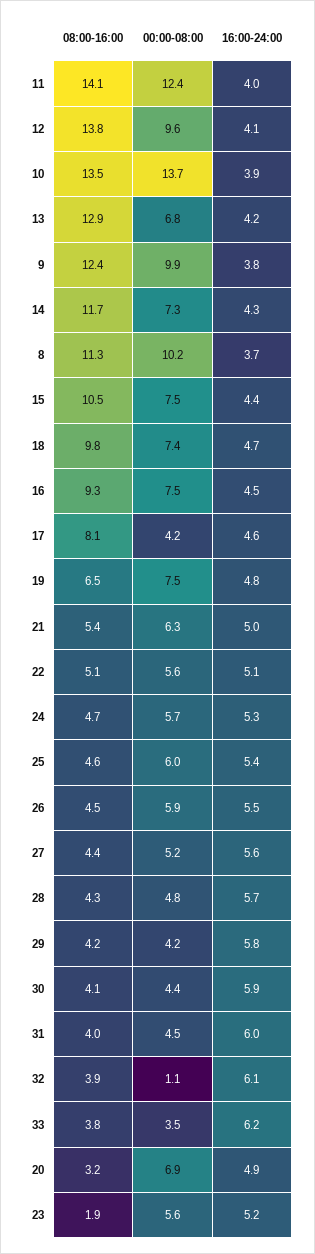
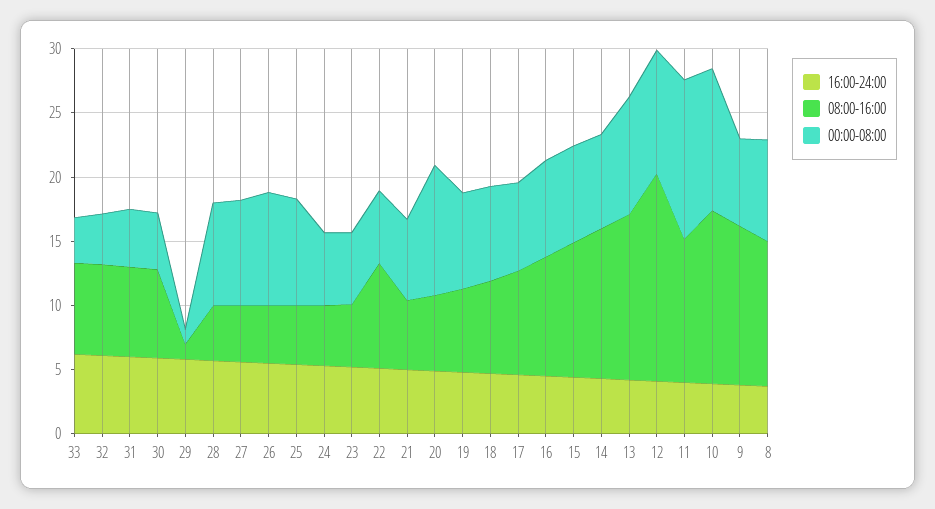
  {
    "08:00-16:00": {
-     "11": 14.1,
+     "11": 11,
-     "12": 13.8,
+     "12": 16,
      "10": 13.5,
      "13": 12.9,
      "9": 12.4,
      "14": 11.7,
      "8": 11.3,
      "15": 10.5,
-     "18": 9.8,
+     "18": 7,
      "16": 9.3,
      "17": 8.1,
      "19": 6.5,
      "21": 5.4,
-     "22": 5.1,
+     "22": 8,
      "24": 4.7,
      "25": 4.6,
      "26": 4.5,
      "27": 4.4,
      "28": 4.3,
-     "29": 4.2,
+     "29": 1,
-     "30": 4.1,
+     "30": 7,
-     "31": 4,
+     "31": 7,
-     "32": 3.9,
+     "32": 7,
-     "33": 3.8,
+     "33": 7,
-     "20": 3.2,
+     "20": 6,
-     "23": 1.9
+     "23": 5
    },
    "00:00-08:00": {
      "11": 12.4,
      "12": 9.6,
-     "10": 13.7,
+     "10": 11,
-     "13": 6.8,
+     "13": 9,
-     "9": 9.9,
+     "9": 7,
      "14": 7.3,
-     "8": 10.2,
+     "8": 8,
      "15": 7.5,
      "18": 7.4,
      "16": 7.5,
-     "17": 4.2,
+     "17": 7,
      "19": 7.5,
      "21": 6.3,
      "22": 5.6,
      "24": 5.7,
-     "25": 6,
+     "25": 8,
-     "26": 5.9,
+     "26": 9,
-     "27": 5.2,
+     "27": 8,
-     "28": 4.8,
+     "28": 8,
-     "29": 4.2,
+     "29": 1,
      "30": 4.4,
      "31": 4.5,
-     "32": 1.1,
+     "32": 4,
      "33": 3.5,
-     "20": 6.9,
+     "20": 10,
      "23": 5.6
    },
    "16:00-24:00": {
      "11": 4,
      "12": 4.1,
      "10": 3.9,
      "13": 4.2,
      "9": 3.8,
      "14": 4.3,
      "8": 3.7,
      "15": 4.4,
      "18": 4.7,
      "16": 4.5,
      "17": 4.6,
      "19": 4.8,
      "21": 5,
      "22": 5.1,
      "24": 5.3,
      "25": 5.4,
      "26": 5.5,
      "27": 5.6,
      "28": 5.7,
      "29": 5.8,
      "30": 5.9,
      "31": 6,
      "32": 6.1,
      "33": 6.2,
      "20": 4.9,
      "23": 5.2
    }
  }

